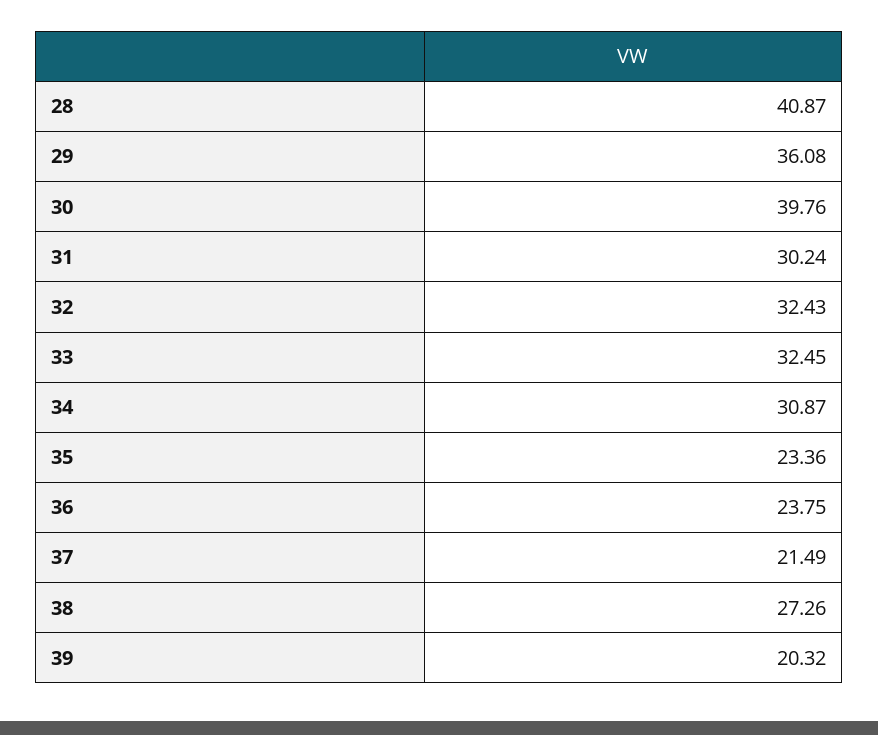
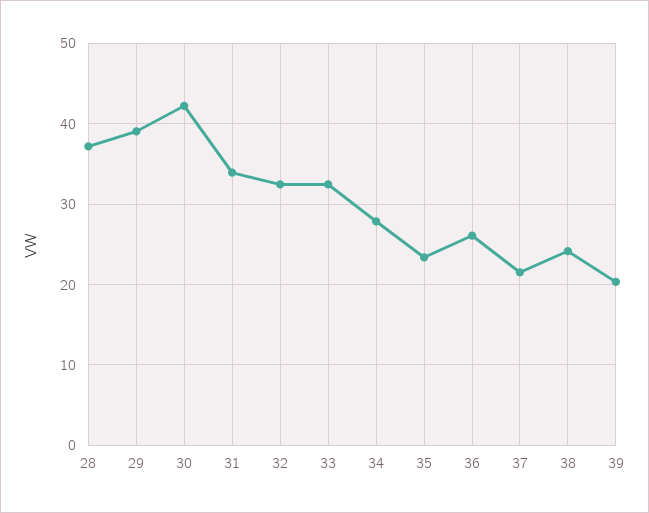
  {
-   "28": 40.87,
+   "28": 37,
-   "29": 36.08,
+   "29": 39,
-   "30": 39.76,
+   "30": 42,
-   "31": 30.24,
+   "31": 34,
    "32": 32.43,
    "33": 32.45,
-   "34": 30.87,
+   "34": 28,
    "35": 23.36,
-   "36": 23.75,
+   "36": 26,
    "37": 21.49,
-   "38": 27.26,
+   "38": 24,
    "39": 20.32
  }

